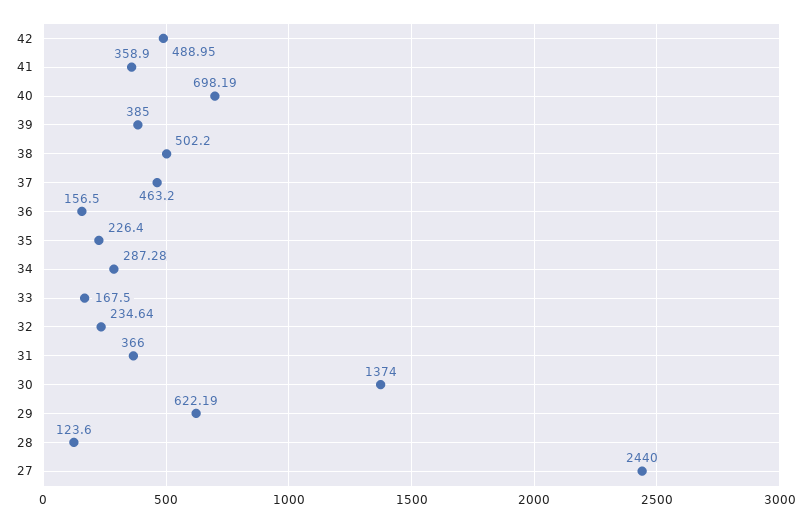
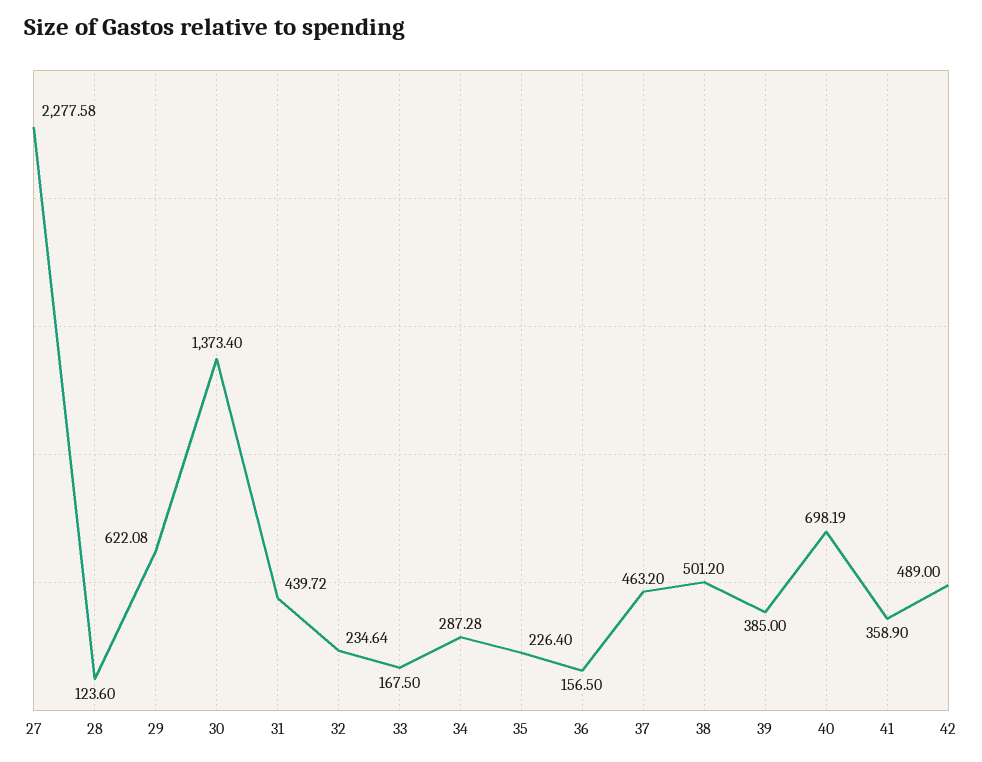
  {
-   "42": 488.95,
+   "42": 489,
    "41": 358.9,
    "40": 698.19,
    "39": 385,
-   "38": 502.2,
+   "38": 501.2,
    "37": 463.2,
    "36": 156.5,
    "35": 226.4,
    "34": 287.28,
    "33": 167.5,
    "32": 234.64,
-   "31": 366,
+   "31": 439.72,
-   "30": 1374,
+   "30": 1373.4,
-   "29": 622.19,
+   "29": 622.08,
    "28": 123.6,
-   "27": 2440
+   "27": 2277.58
  }

